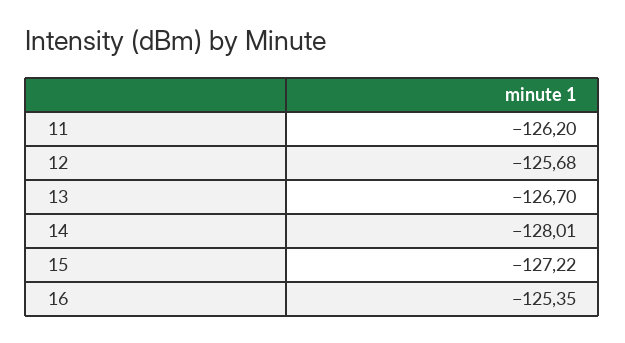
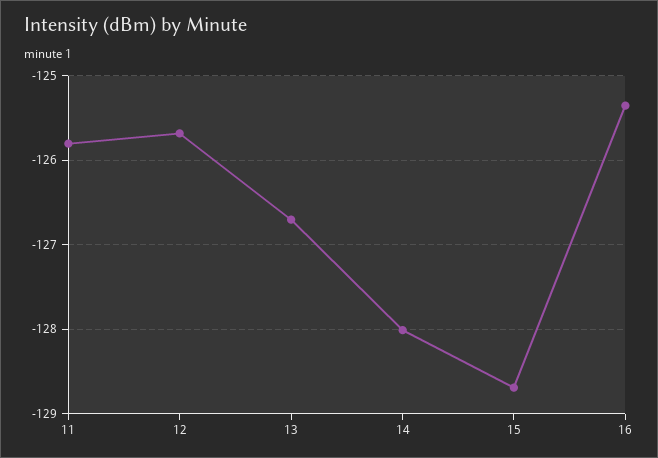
  {
-   "11": -126.2,
+   "11": -125.8,
    "12": -125.68,
    "13": -126.7,
    "14": -128.01,
-   "15": -127.22,
+   "15": -128.7,
    "16": -125.35
  }

